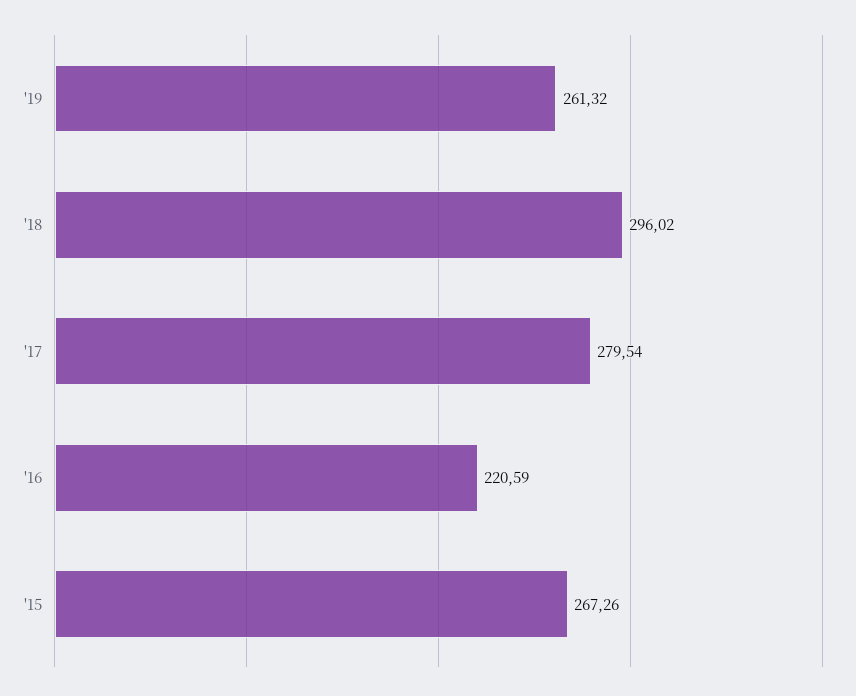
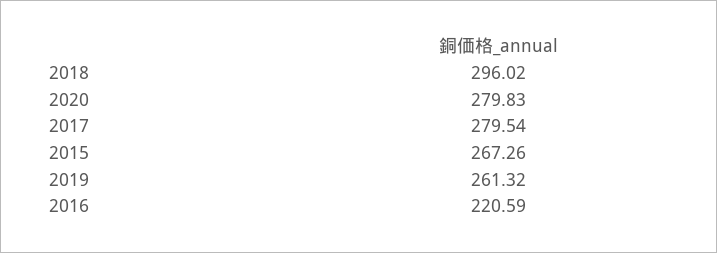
  {
    "'19": 261.32,
    "'18": 296.02,
    "'17": 279.54,
    "'16": 220.59,
-   "'15": 267.26
+   "'15": 267.26,
+   "2020": 279.83
  }

